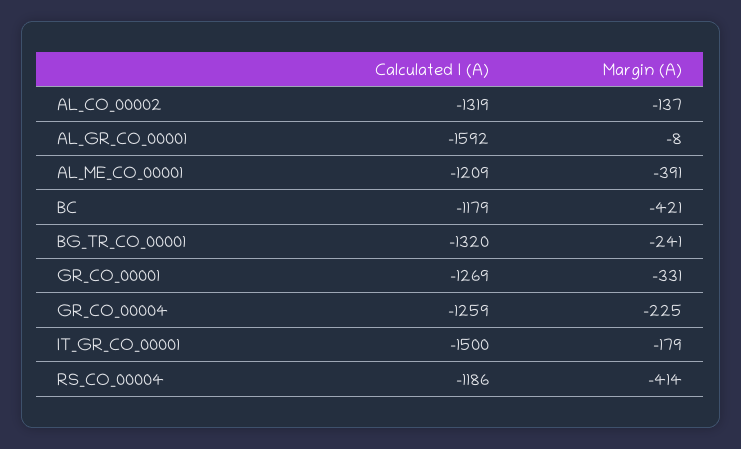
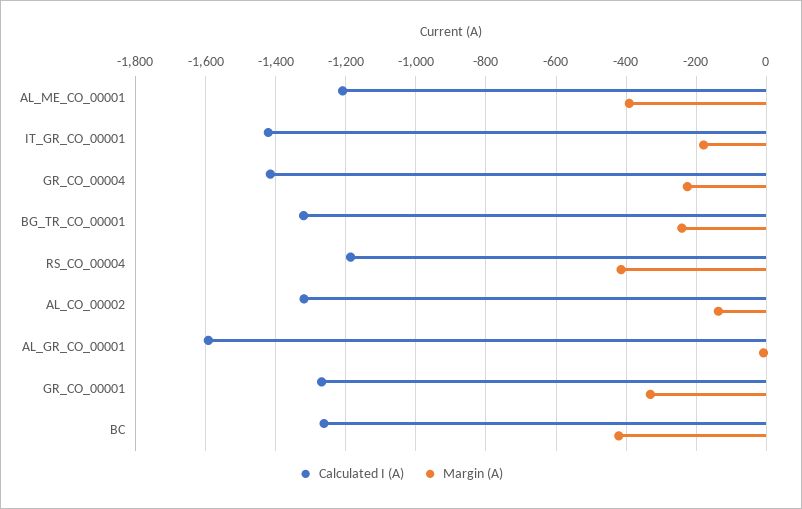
  {
    "Calculated I (A)": {
      "AL_CO_00002": -1319,
      "AL_GR_CO_00001": -1592,
      "AL_ME_CO_00001": -1209,
-     "BC": -1179,
+     "BC": -1260,
      "BG_TR_CO_00001": -1320,
      "GR_CO_00001": -1269,
-     "GR_CO_00004": -1259,
+     "GR_CO_00004": -1420,
-     "IT_GR_CO_00001": -1500,
+     "IT_GR_CO_00001": -1420,
      "RS_CO_00004": -1186
    },
    "Margin (A)": {
      "AL_CO_00002": -137,
      "AL_GR_CO_00001": -8,
      "AL_ME_CO_00001": -391,
      "BC": -421,
      "BG_TR_CO_00001": -241,
      "GR_CO_00001": -331,
      "GR_CO_00004": -225,
      "IT_GR_CO_00001": -179,
      "RS_CO_00004": -414
    }
  }

